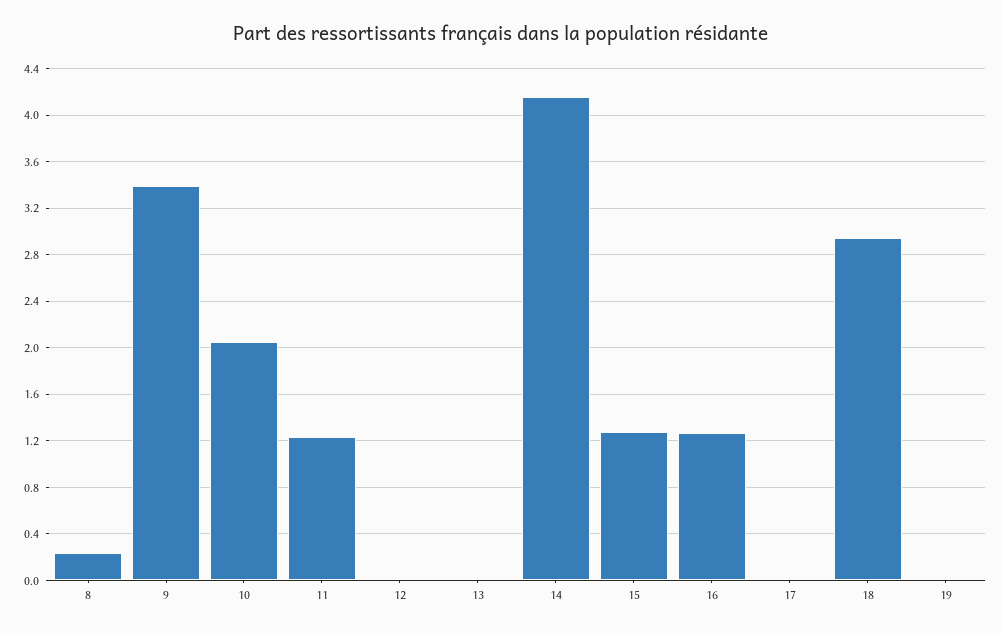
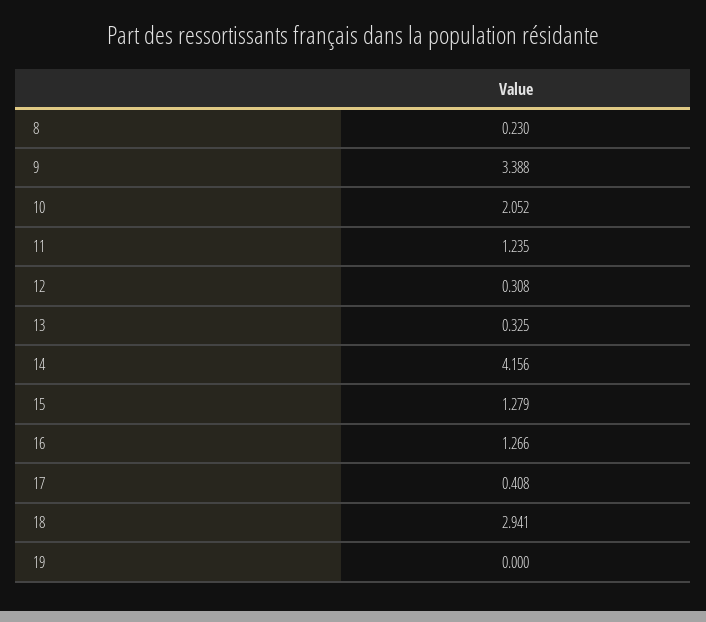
  {
    "8": 0.23,
    "9": 3.388,
    "10": 2.052,
    "11": 1.235,
-   "12": 0,
+   "12": 0.308,
-   "13": 0,
+   "13": 0.325,
    "14": 4.156,
    "15": 1.279,
    "16": 1.266,
-   "17": 0,
+   "17": 0.408,
    "18": 2.941,
    "19": 0
  }

